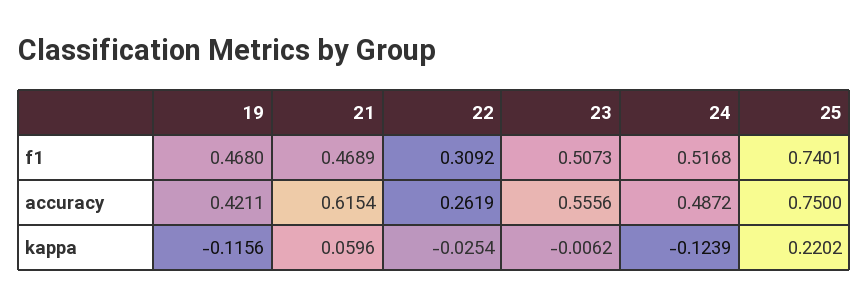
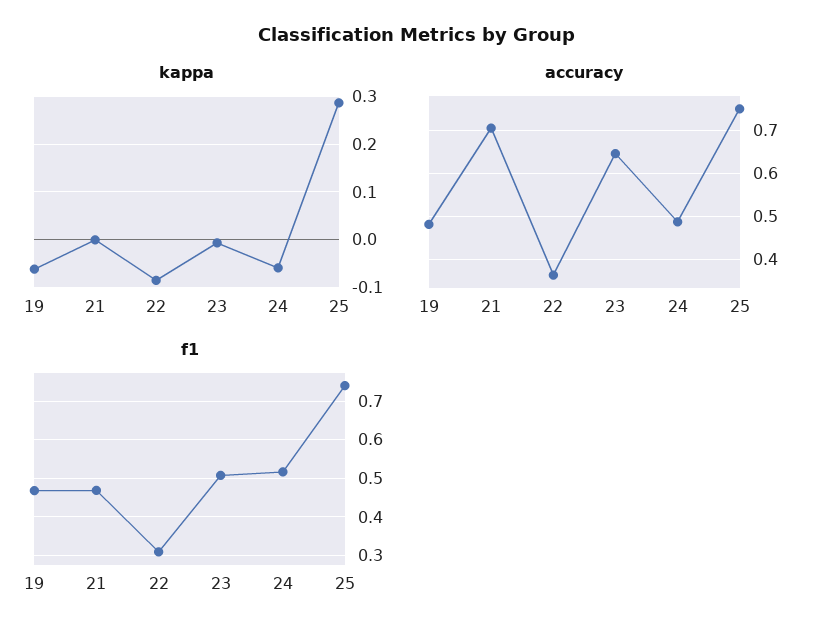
  {
    "f1": {
      "19": 0.468,
      "21": 0.4689,
      "22": 0.3092,
      "23": 0.5073,
      "24": 0.5168,
      "25": 0.7401
    },
    "accuracy": {
-     "19": 0.4211,
+     "19": 0.48,
-     "21": 0.6154,
+     "21": 0.7,
-     "22": 0.2619,
+     "22": 0.36,
-     "23": 0.5556,
+     "23": 0.64,
      "24": 0.4872,
      "25": 0.75
    },
    "kappa": {
-     "19": -0.1156,
+     "19": -0.06,
-     "21": 0.0596,
+     "21": 0,
-     "22": -0.0254,
+     "22": -0.08,
      "23": -0.0062,
-     "24": -0.1239,
+     "24": -0.06,
-     "25": 0.2202
+     "25": 0.28
    }
  }

